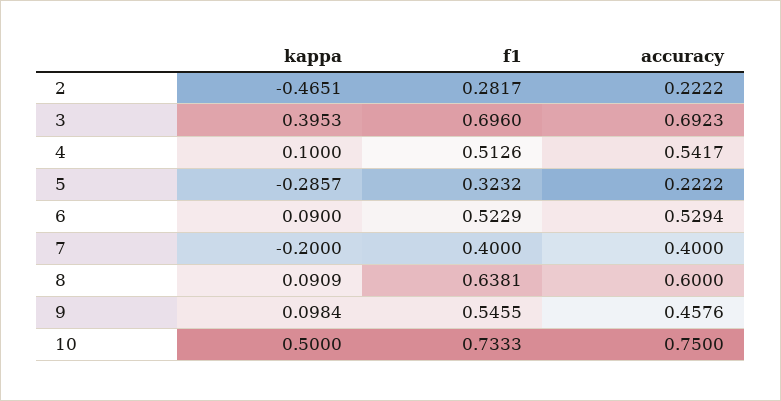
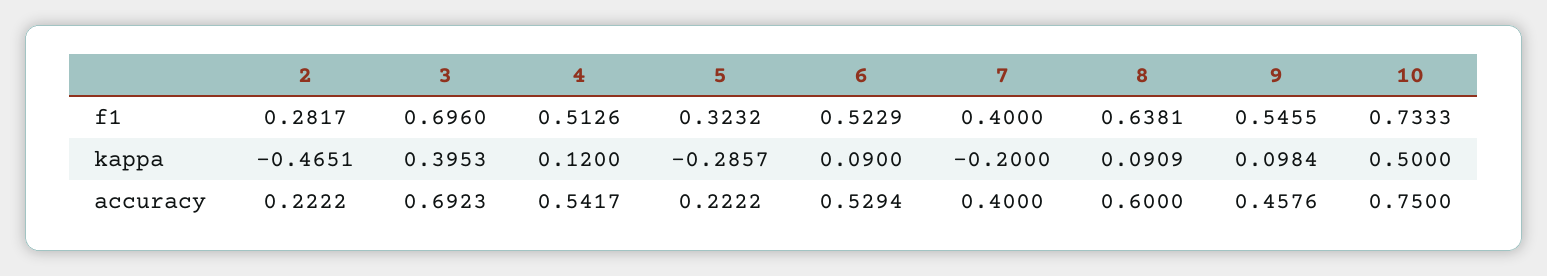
  {
    "kappa": {
      "2": -0.4651,
      "3": 0.3953,
-     "4": 0.1,
+     "4": 0.12,
      "5": -0.2857,
      "6": 0.09,
      "7": -0.2,
      "8": 0.0909,
      "9": 0.0984,
      "10": 0.5
    },
    "f1": {
      "2": 0.2817,
      "3": 0.696,
      "4": 0.5126,
      "5": 0.3232,
      "6": 0.5229,
      "7": 0.4,
      "8": 0.6381,
      "9": 0.5455,
      "10": 0.7333
    },
    "accuracy": {
      "2": 0.2222,
      "3": 0.6923,
      "4": 0.5417,
      "5": 0.2222,
      "6": 0.5294,
      "7": 0.4,
      "8": 0.6,
      "9": 0.4576,
      "10": 0.75
    }
  }

